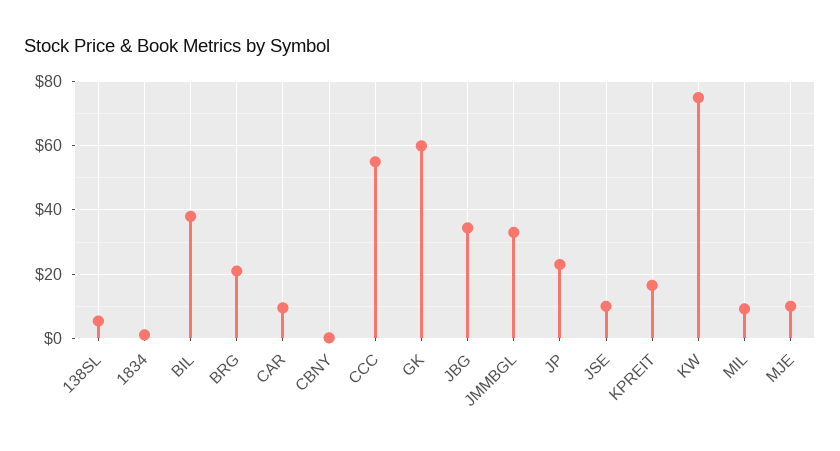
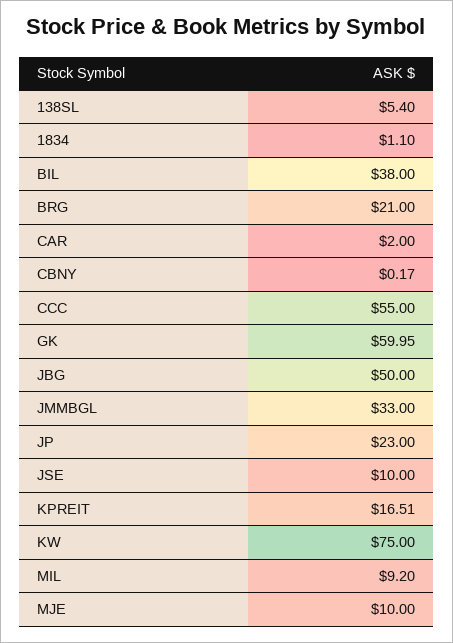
  {
    "138SL": 5.4,
    "1834": 1.1,
    "BIL": 38,
    "BRG": 21,
-   "CAR": 10,
+   "CAR": 2,
    "CBNY": 0.17,
    "CCC": 55,
    "GK": 59.95,
-   "JBG": 34,
+   "JBG": 50,
    "JMMBGL": 33,
    "JP": 23,
    "JSE": 10,
    "KPREIT": 16.51,
    "KW": 75,
    "MIL": 9.2,
    "MJE": 10
  }

